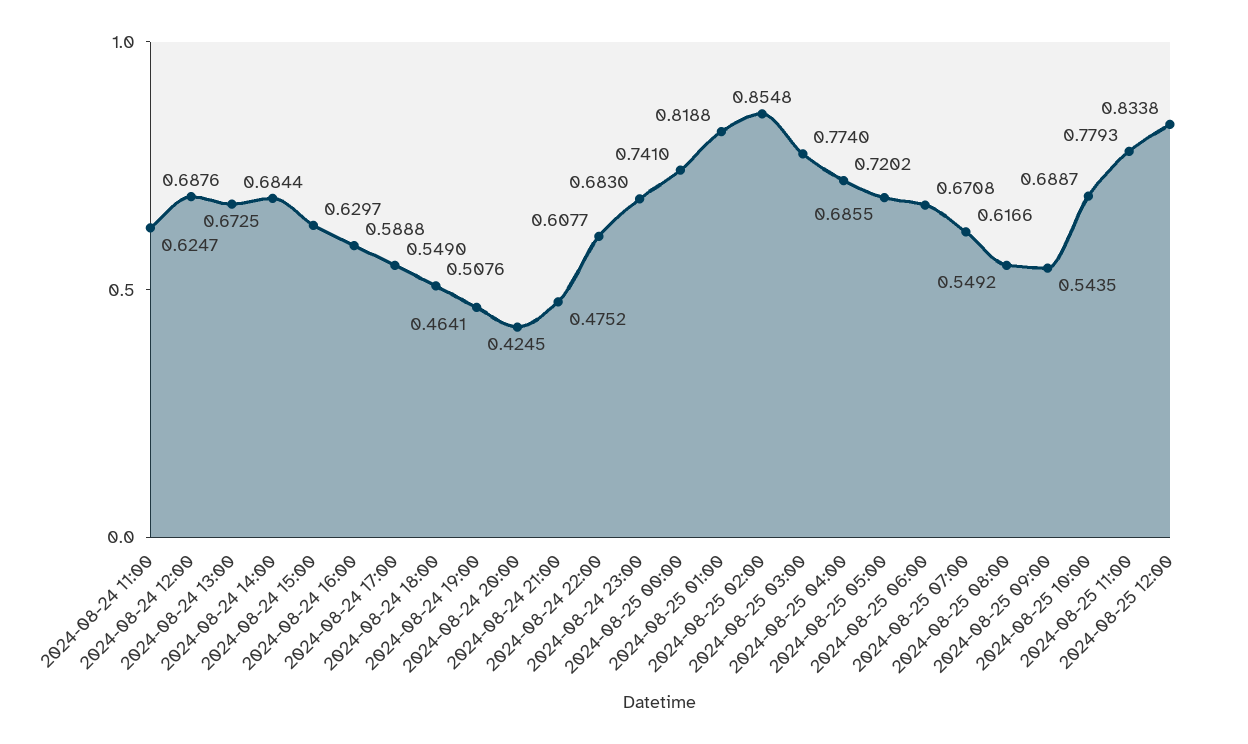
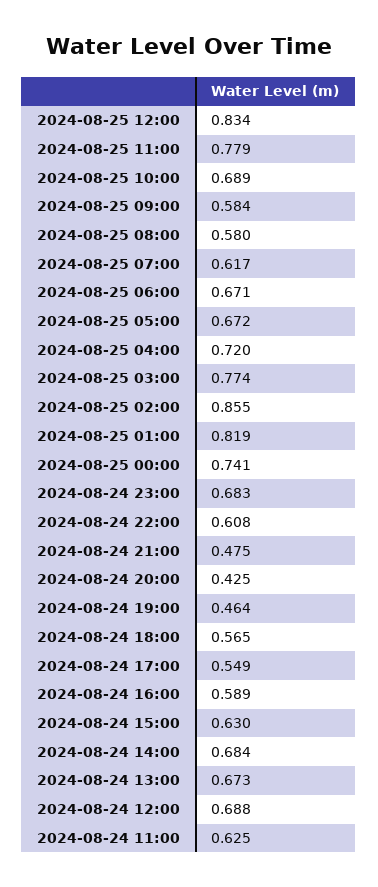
  {
    "2024-08-24 11:00": 0.6247,
    "2024-08-24 12:00": 0.6876,
    "2024-08-24 13:00": 0.6725,
    "2024-08-24 14:00": 0.6844,
    "2024-08-24 15:00": 0.6297,
    "2024-08-24 16:00": 0.5888,
    "2024-08-24 17:00": 0.549,
-   "2024-08-24 18:00": 0.5076,
+   "2024-08-24 18:00": 0.565,
    "2024-08-24 19:00": 0.4641,
    "2024-08-24 20:00": 0.4245,
    "2024-08-24 21:00": 0.4752,
    "2024-08-24 22:00": 0.6077,
    "2024-08-24 23:00": 0.683,
    "2024-08-25 00:00": 0.741,
    "2024-08-25 01:00": 0.8188,
    "2024-08-25 02:00": 0.8548,
    "2024-08-25 03:00": 0.774,
    "2024-08-25 04:00": 0.7202,
-   "2024-08-25 05:00": 0.6855,
+   "2024-08-25 05:00": 0.672,
    "2024-08-25 06:00": 0.6708,
    "2024-08-25 07:00": 0.6166,
-   "2024-08-25 08:00": 0.5492,
+   "2024-08-25 08:00": 0.58,
-   "2024-08-25 09:00": 0.5435,
+   "2024-08-25 09:00": 0.584,
    "2024-08-25 10:00": 0.6887,
    "2024-08-25 11:00": 0.7793,
    "2024-08-25 12:00": 0.8338
  }

